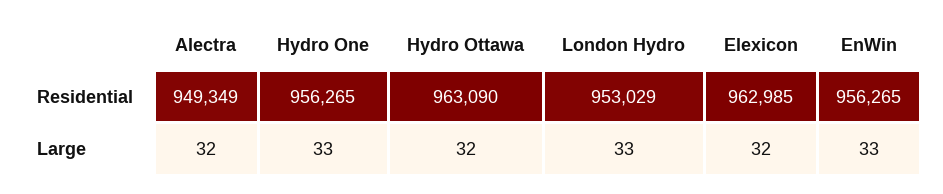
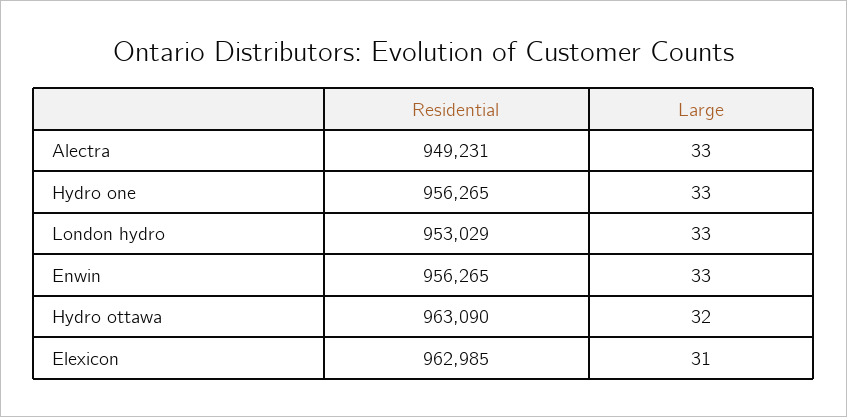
  {
    "Alectra": {
-     "Residential": 949349,
+     "Residential": 949231,
-     "Large": 32
+     "Large": 33
    },
    "Hydro One": {
      "Residential": 956265,
      "Large": 33
    },
    "Hydro Ottawa": {
      "Residential": 963090,
      "Large": 32
    },
    "London Hydro": {
      "Residential": 953029,
      "Large": 33
    },
    "Elexicon": {
      "Residential": 962985,
-     "Large": 32
+     "Large": 31
    },
    "EnWin": {
      "Residential": 956265,
      "Large": 33
    }
  }

